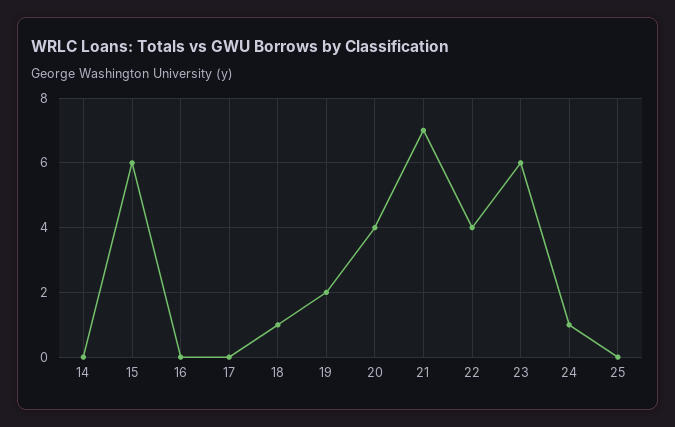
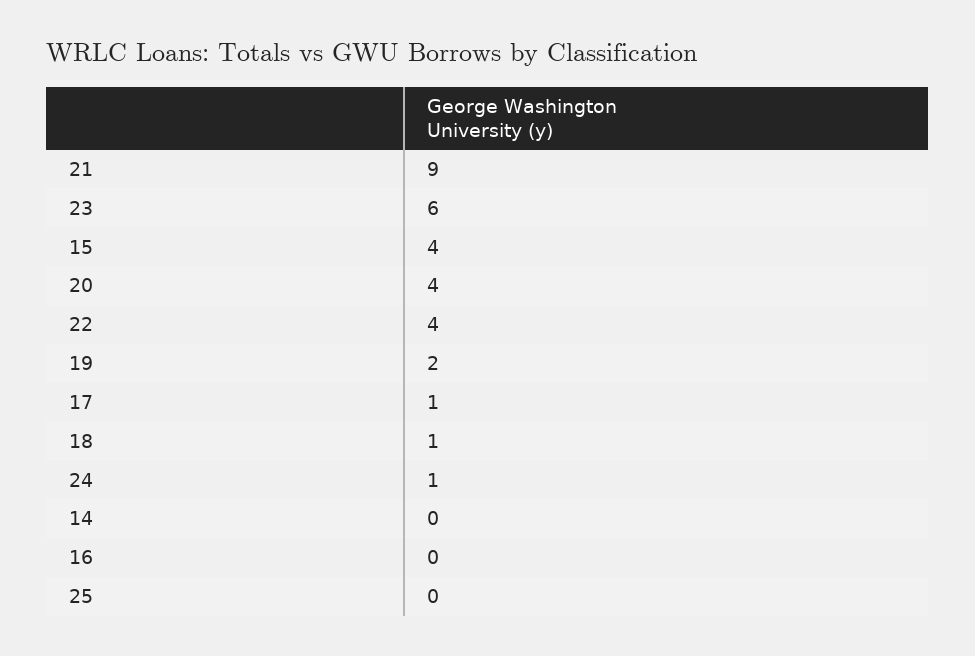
  {
    "14": 0,
-   "15": 6,
+   "15": 4,
    "16": 0,
-   "17": 0,
+   "17": 1,
    "18": 1,
    "19": 2,
    "20": 4,
-   "21": 7,
+   "21": 9,
    "22": 4,
    "23": 6,
    "24": 1,
    "25": 0
  }

